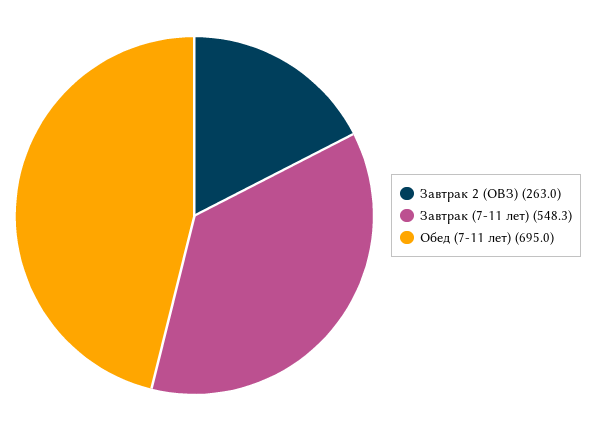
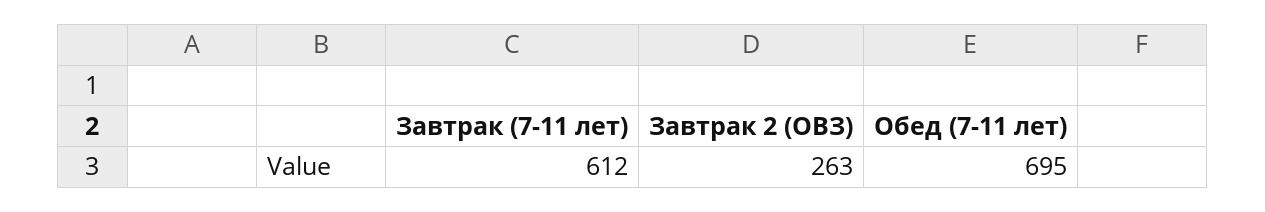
  {
    "Завтрак 2 (ОВЗ)": 263,
-   "Завтрак (7-11 лет)": 548.3,
+   "Завтрак (7-11 лет)": 612,
    "Обед (7-11 лет)": 695
  }

